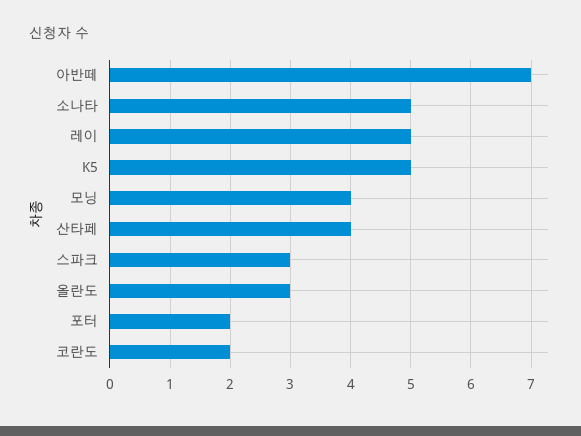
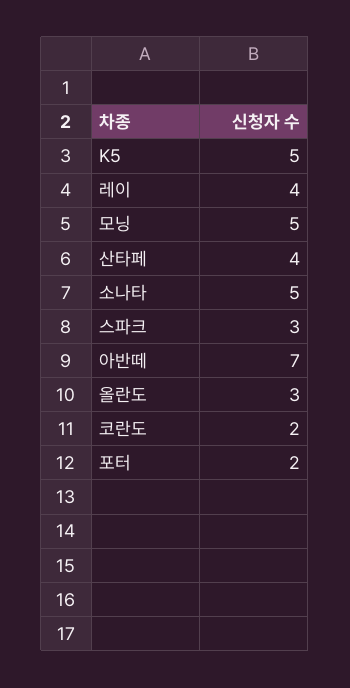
  {
    "아반떼": 7,
    "소나타": 5,
-   "레이": 5,
+   "레이": 4,
    "K5": 5,
-   "모닝": 4,
+   "모닝": 5,
    "산타페": 4,
    "스파크": 3,
    "올란도": 3,
    "포터": 2,
    "코란도": 2
  }

